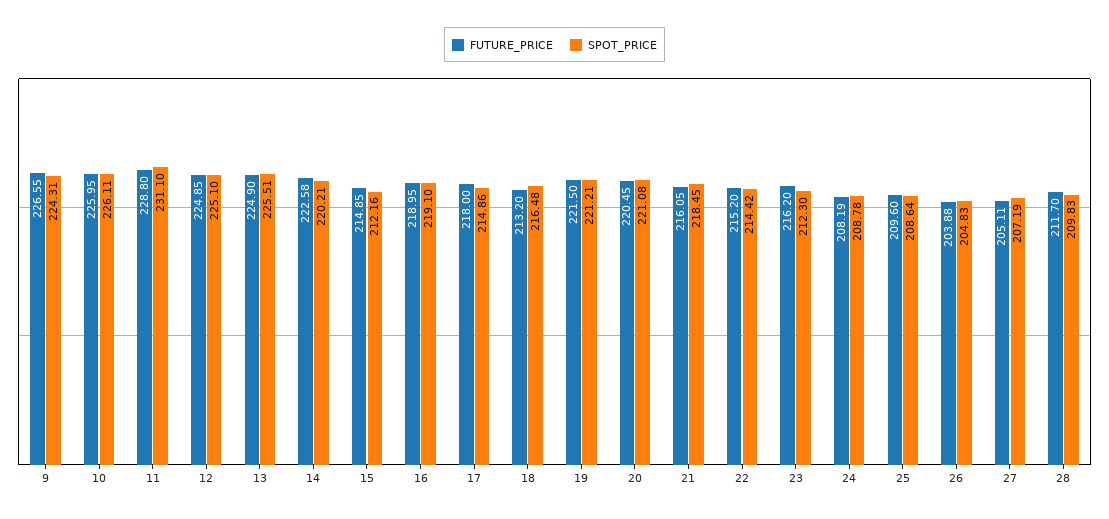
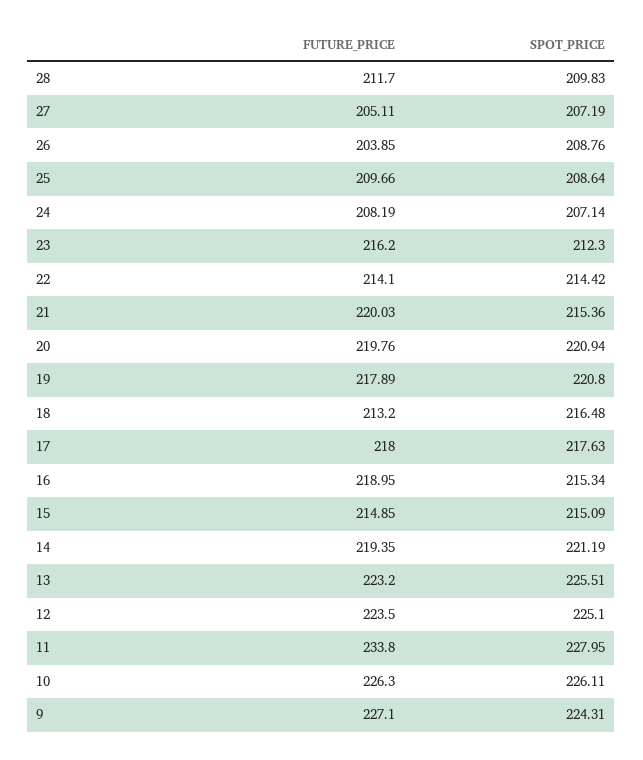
  {
    "FUTURE_PRICE": {
-     "9": 226.55,
+     "9": 227.1,
-     "10": 225.95,
+     "10": 226.3,
-     "11": 228.8,
+     "11": 233.8,
-     "12": 224.85,
+     "12": 223.5,
-     "13": 224.9,
+     "13": 223.2,
-     "14": 222.58,
+     "14": 219.35,
      "15": 214.85,
      "16": 218.95,
      "17": 218,
      "18": 213.2,
-     "19": 221.5,
+     "19": 217.89,
-     "20": 220.45,
+     "20": 219.76,
-     "21": 216.05,
+     "21": 220.03,
-     "22": 215.2,
+     "22": 214.1,
      "23": 216.2,
      "24": 208.19,
-     "25": 209.6,
+     "25": 209.66,
-     "26": 203.88,
+     "26": 203.85,
      "27": 205.11,
      "28": 211.7
    },
    "SPOT_PRICE": {
      "9": 224.31,
      "10": 226.11,
-     "11": 231.1,
+     "11": 227.95,
      "12": 225.1,
      "13": 225.51,
-     "14": 220.21,
+     "14": 221.19,
-     "15": 212.16,
+     "15": 215.09,
-     "16": 219.1,
+     "16": 215.34,
-     "17": 214.86,
+     "17": 217.63,
      "18": 216.48,
-     "19": 221.21,
+     "19": 220.8,
-     "20": 221.08,
+     "20": 220.94,
-     "21": 218.45,
+     "21": 215.36,
      "22": 214.42,
      "23": 212.3,
-     "24": 208.78,
+     "24": 207.14,
      "25": 208.64,
-     "26": 204.83,
+     "26": 208.76,
      "27": 207.19,
      "28": 209.83
    }
  }

